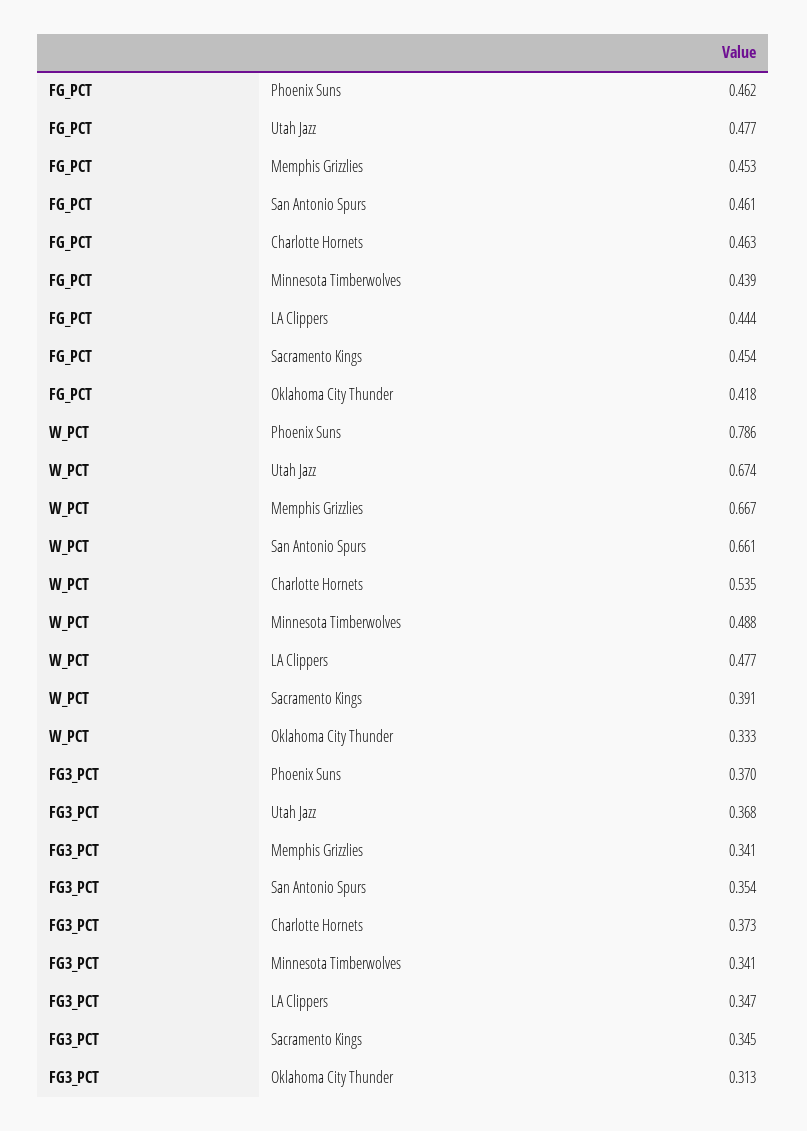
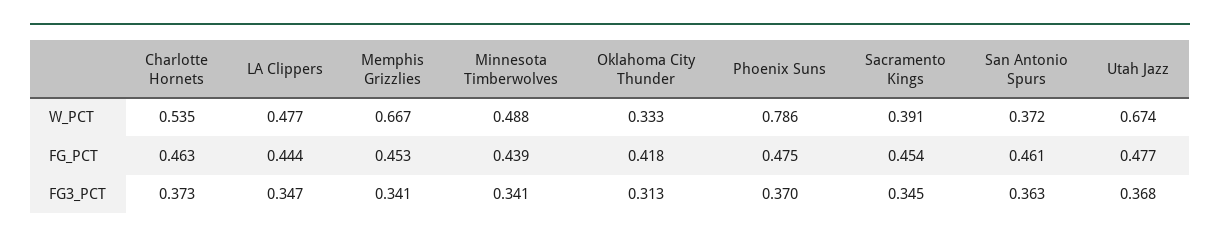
  {
    "FG_PCT": {
-     "Phoenix Suns": 0.462,
+     "Phoenix Suns": 0.475,
      "Utah Jazz": 0.477,
      "Memphis Grizzlies": 0.453,
      "San Antonio Spurs": 0.461,
      "Charlotte Hornets": 0.463,
      "Minnesota Timberwolves": 0.439,
      "LA Clippers": 0.444,
      "Sacramento Kings": 0.454,
      "Oklahoma City Thunder": 0.418
    },
    "W_PCT": {
      "Phoenix Suns": 0.786,
      "Utah Jazz": 0.674,
      "Memphis Grizzlies": 0.667,
-     "San Antonio Spurs": 0.661,
+     "San Antonio Spurs": 0.372,
      "Charlotte Hornets": 0.535,
      "Minnesota Timberwolves": 0.488,
      "LA Clippers": 0.477,
      "Sacramento Kings": 0.391,
      "Oklahoma City Thunder": 0.333
    },
    "FG3_PCT": {
      "Phoenix Suns": 0.37,
      "Utah Jazz": 0.368,
      "Memphis Grizzlies": 0.341,
-     "San Antonio Spurs": 0.354,
+     "San Antonio Spurs": 0.363,
      "Charlotte Hornets": 0.373,
      "Minnesota Timberwolves": 0.341,
      "LA Clippers": 0.347,
      "Sacramento Kings": 0.345,
      "Oklahoma City Thunder": 0.313
    }
  }

